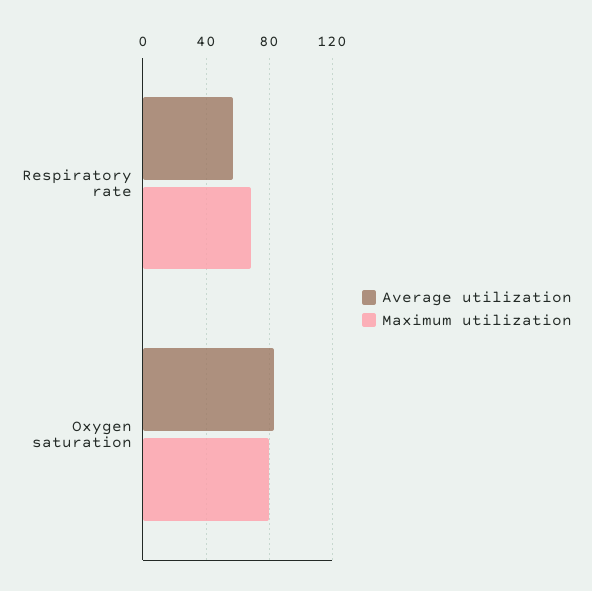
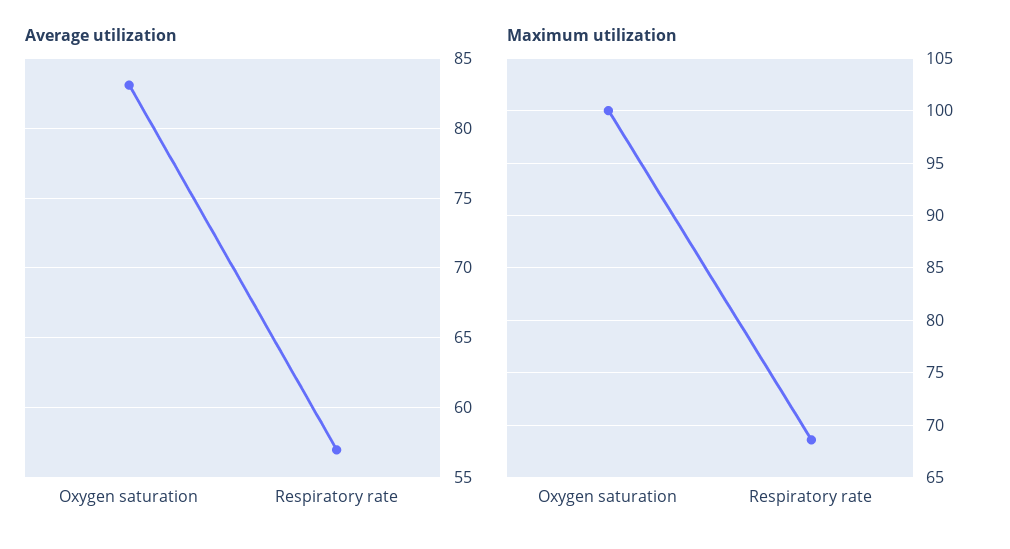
  {
    "Average utilization": {
      "Respiratory rate": 57,
      "Oxygen saturation": 83
    },
    "Maximum utilization": {
      "Respiratory rate": 69,
-     "Oxygen saturation": 80
+     "Oxygen saturation": 100
    }
  }

